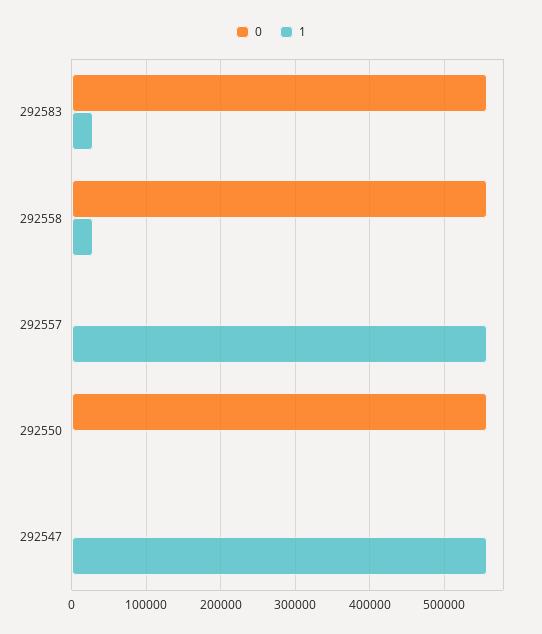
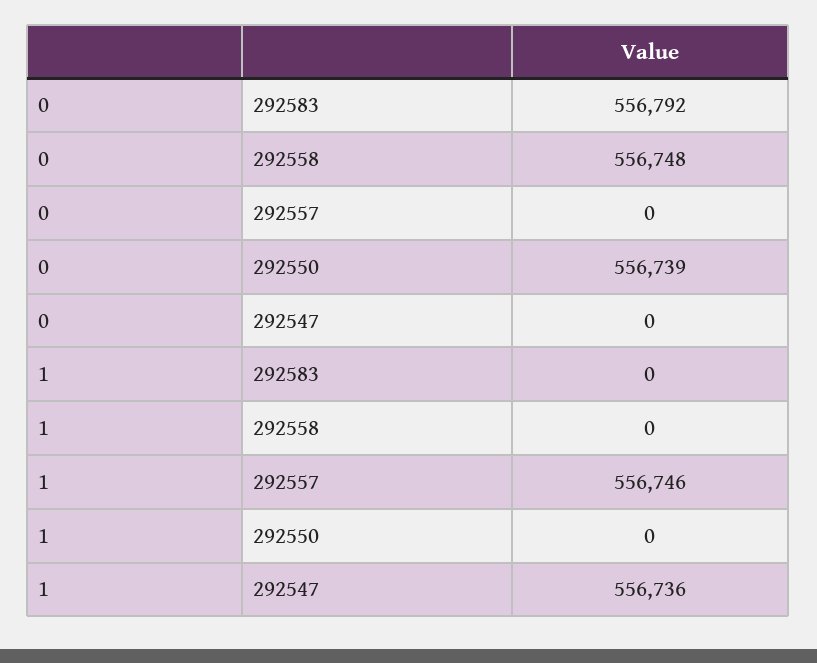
  {
    "0": {
      "292583": 556792,
      "292558": 556748,
      "292557": 0,
      "292550": 556739,
      "292547": 0
    },
    "1": {
-     "292583": 30000,
+     "292583": 0,
-     "292558": 30000,
+     "292558": 0,
      "292557": 556746,
      "292550": 0,
      "292547": 556736
    }
  }

